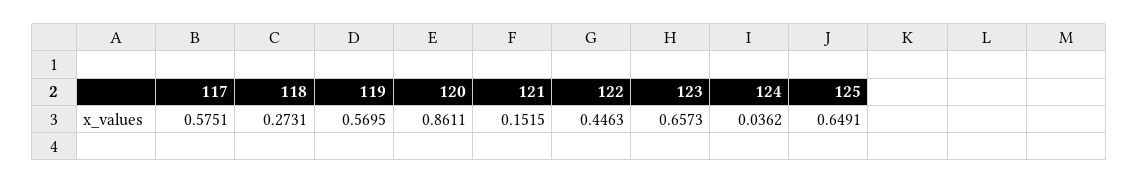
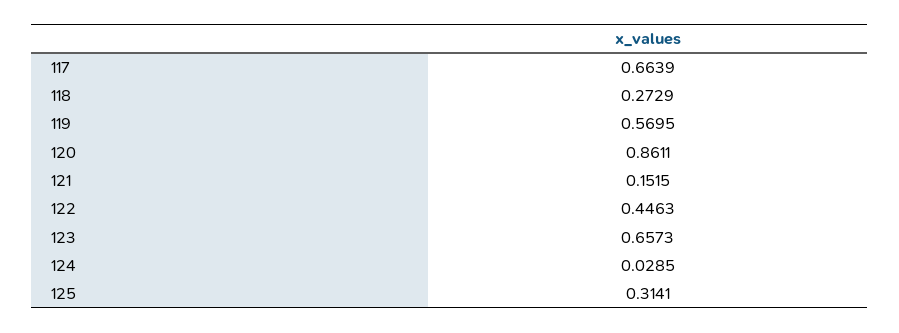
  {
-   "117": 0.5751,
+   "117": 0.6639,
-   "118": 0.2731,
+   "118": 0.2729,
    "119": 0.5695,
    "120": 0.8611,
    "121": 0.1515,
    "122": 0.4463,
    "123": 0.6573,
-   "124": 0.0362,
+   "124": 0.0285,
-   "125": 0.6491
+   "125": 0.3141
  }

